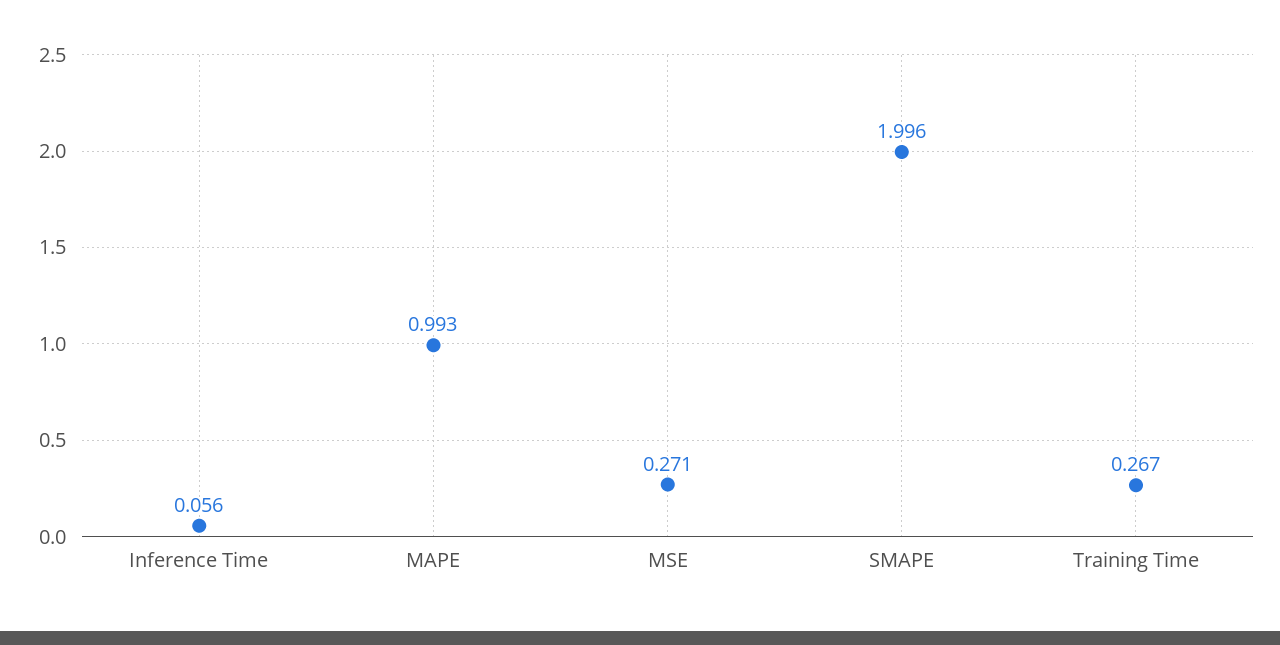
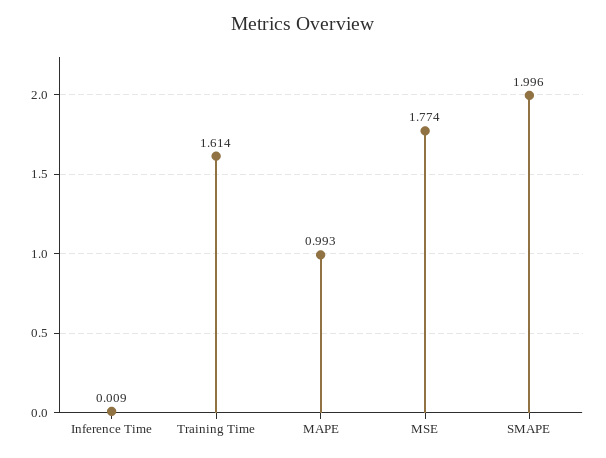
  {
-   "Inference Time": 0.056,
+   "Inference Time": 0.009,
    "MAPE": 0.993,
-   "MSE": 0.271,
+   "MSE": 1.774,
    "SMAPE": 1.996,
-   "Training Time": 0.267
+   "Training Time": 1.614
  }

